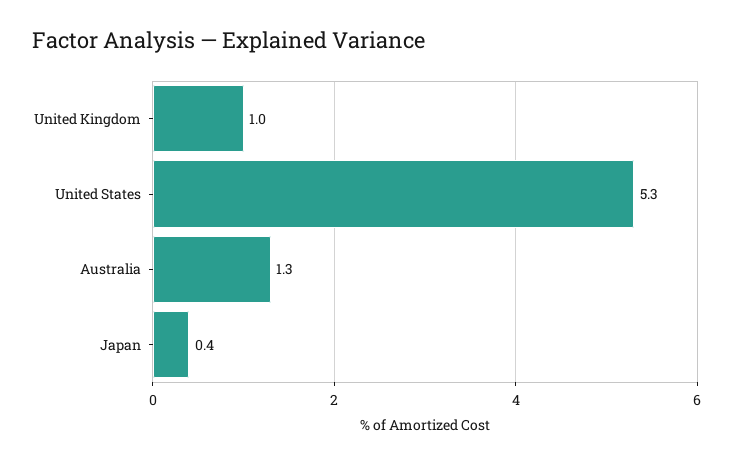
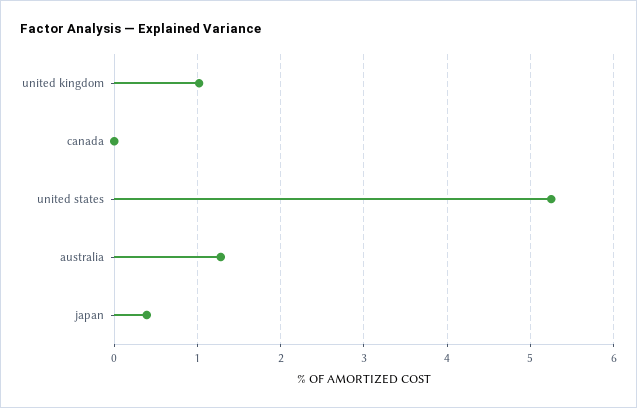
  {
    "United Kingdom": 1,
    "United States": 5.3,
    "Australia": 1.3,
-   "Japan": 0.4
+   "Japan": 0.4,
+   "canada": 0
  }

